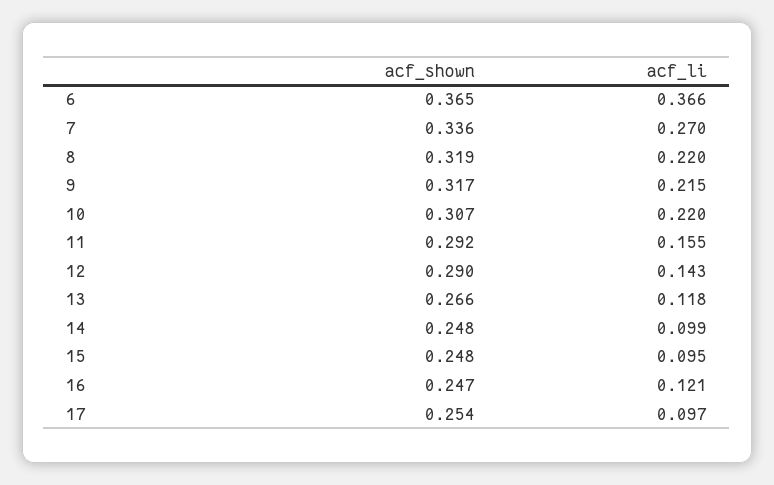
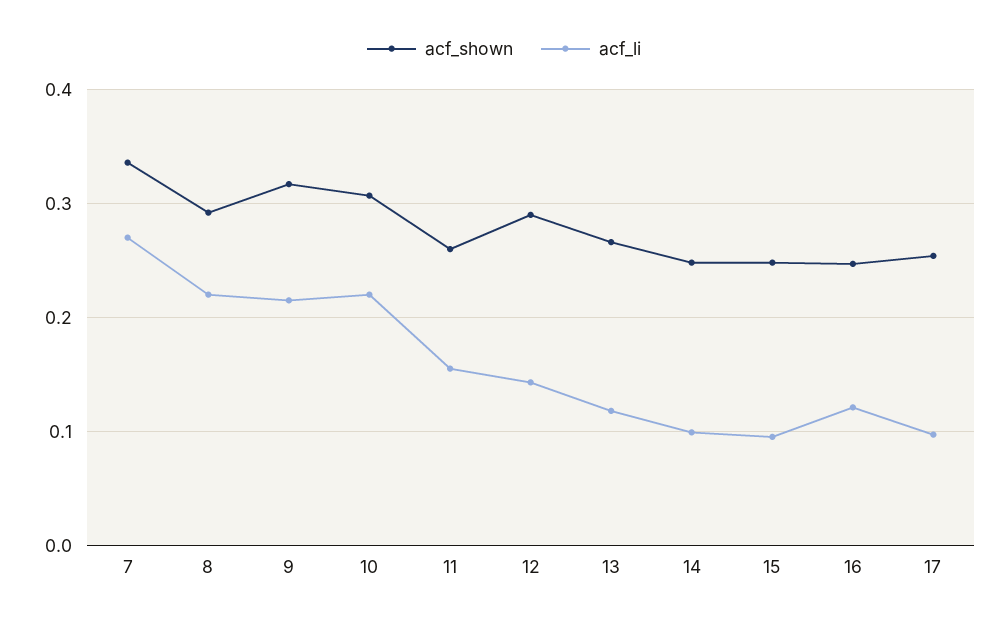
  {
    "acf_shown": {
-     "6": 0.365,
      "7": 0.336,
-     "8": 0.319,
+     "8": 0.29,
      "9": 0.317,
      "10": 0.307,
-     "11": 0.292,
+     "11": 0.26,
      "12": 0.29,
      "13": 0.266,
      "14": 0.248,
      "15": 0.248,
      "16": 0.247,
      "17": 0.254
    },
    "acf_li": {
-     "6": 0.366,
      "7": 0.27,
      "8": 0.22,
      "9": 0.215,
      "10": 0.22,
      "11": 0.155,
      "12": 0.143,
      "13": 0.118,
      "14": 0.099,
      "15": 0.095,
      "16": 0.121,
      "17": 0.097
    }
  }

